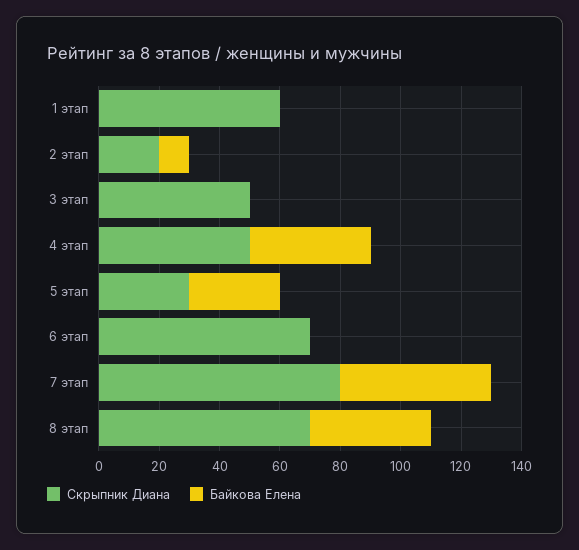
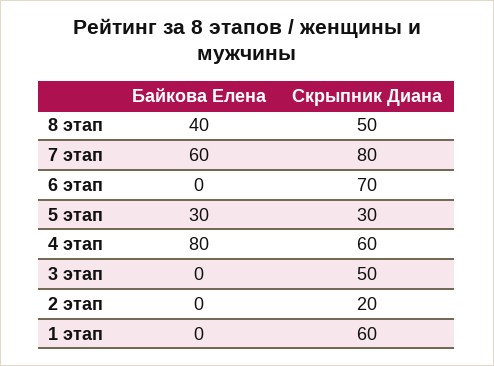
  {
    "Скрыпник Диана": {
      "1 этап": 60,
      "2 этап": 20,
      "3 этап": 50,
-     "4 этап": 50,
+     "4 этап": 60,
      "5 этап": 30,
      "6 этап": 70,
      "7 этап": 80,
-     "8 этап": 70
+     "8 этап": 50
    },
    "Байкова Елена": {
      "1 этап": 0,
-     "2 этап": 10,
+     "2 этап": 0,
      "3 этап": 0,
-     "4 этап": 40,
+     "4 этап": 80,
      "5 этап": 30,
      "6 этап": 0,
-     "7 этап": 50,
+     "7 этап": 60,
      "8 этап": 40
    }
  }

